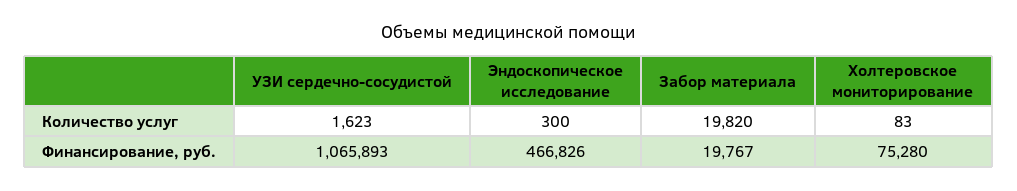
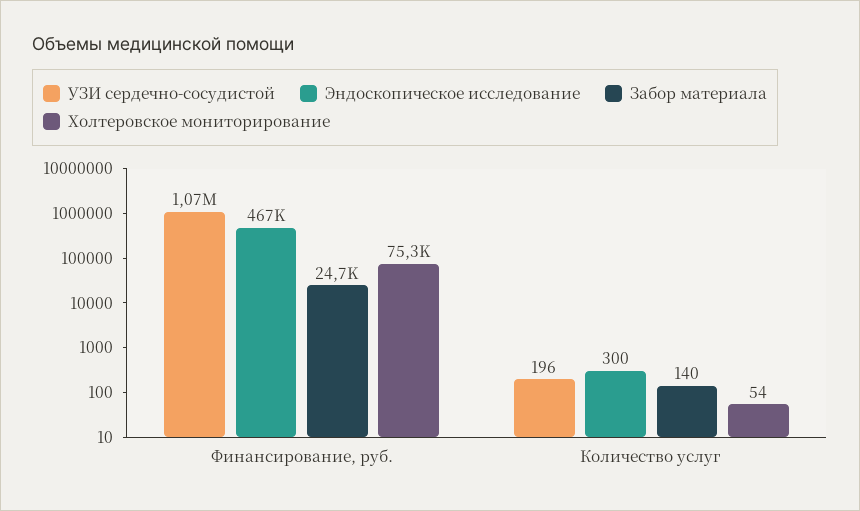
  {
    "УЗИ сердечно-сосудистой": {
-     "Количество услуг": 1623,
+     "Количество услуг": 196,
      "Финансирование, руб.": 1065893
    },
    "Эндоскопическое исследование": {
      "Количество услуг": 300,
      "Финансирование, руб.": 466826
    },
    "Забор материала": {
-     "Количество услуг": 19820,
+     "Количество услуг": 140,
-     "Финансирование, руб.": 19767
+     "Финансирование, руб.": 24700
    },
    "Холтеровское мониторирование": {
-     "Количество услуг": 83,
+     "Количество услуг": 54,
      "Финансирование, руб.": 75280
    }
  }

